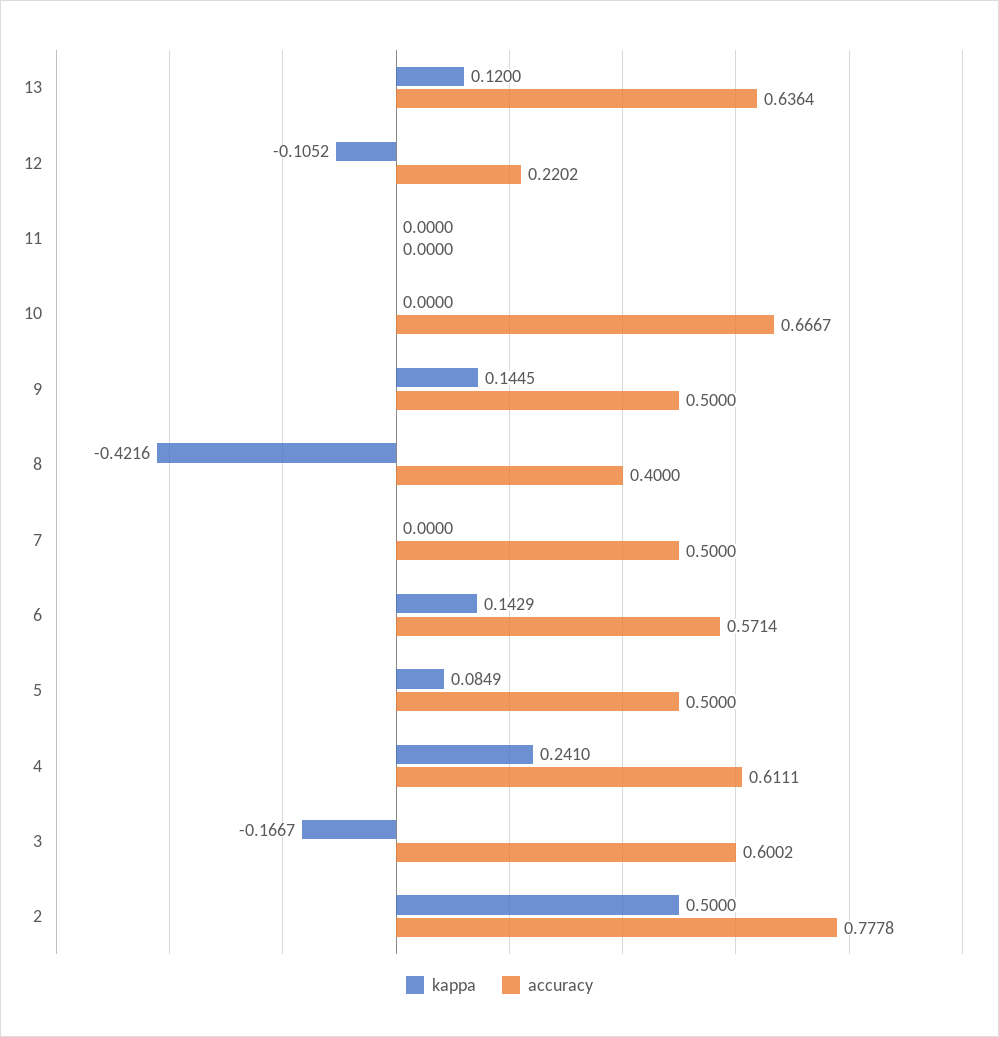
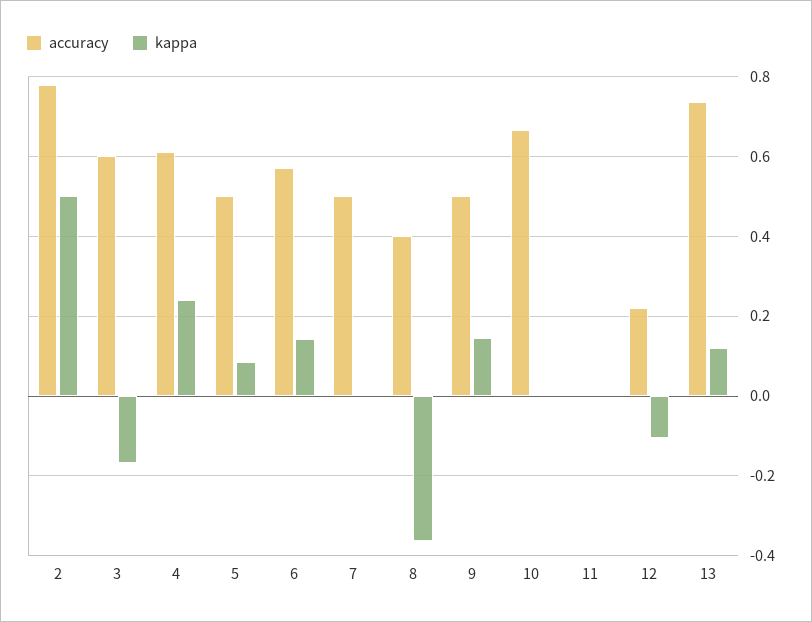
  {
    "kappa": {
      "13": 0.12,
      "12": -0.1052,
      "11": 0,
      "10": 0,
      "9": 0.1445,
-     "8": -0.4216,
+     "8": -0.36,
      "7": 0,
      "6": 0.1429,
      "5": 0.0849,
      "4": 0.241,
      "3": -0.1667,
      "2": 0.5
    },
    "accuracy": {
-     "13": 0.6364,
+     "13": 0.74,
      "12": 0.2202,
      "11": 0,
      "10": 0.6667,
      "9": 0.5,
      "8": 0.4,
      "7": 0.5,
      "6": 0.5714,
      "5": 0.5,
      "4": 0.6111,
      "3": 0.6002,
      "2": 0.7778
    }
  }

